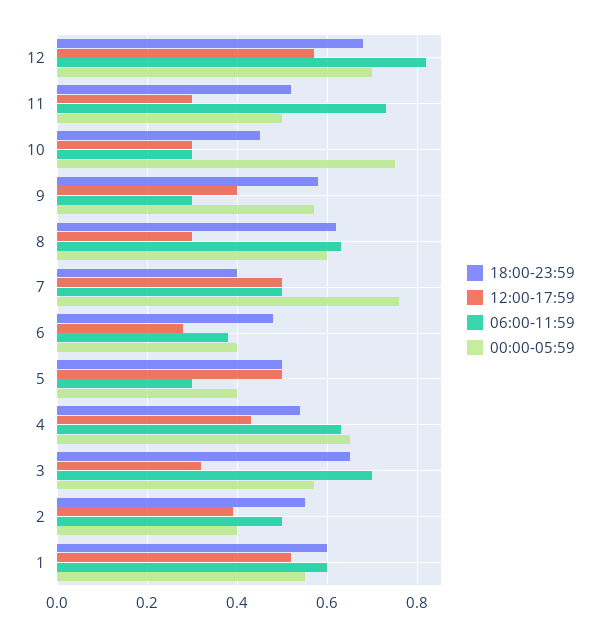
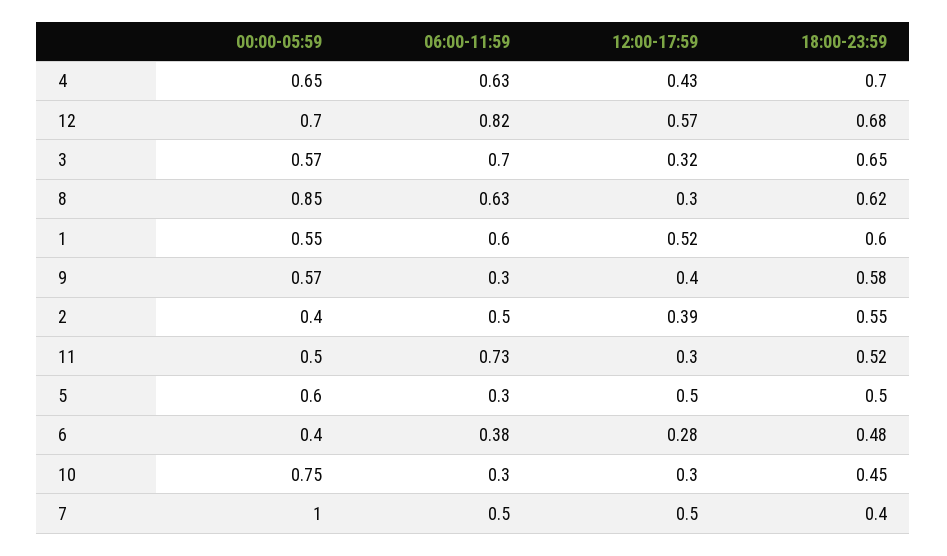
  {
    "18:00-23:59": {
      "12": 0.68,
      "11": 0.52,
      "10": 0.45,
      "9": 0.58,
      "8": 0.62,
      "7": 0.4,
      "6": 0.48,
      "5": 0.5,
-     "4": 0.55,
+     "4": 0.7,
      "3": 0.65,
      "2": 0.55,
      "1": 0.6
    },
    "12:00-17:59": {
      "12": 0.57,
      "11": 0.3,
      "10": 0.3,
      "9": 0.4,
      "8": 0.3,
      "7": 0.5,
      "6": 0.28,
      "5": 0.5,
      "4": 0.43,
      "3": 0.32,
      "2": 0.39,
      "1": 0.52
    },
    "06:00-11:59": {
      "12": 0.82,
      "11": 0.73,
      "10": 0.3,
      "9": 0.3,
      "8": 0.63,
      "7": 0.5,
      "6": 0.38,
      "5": 0.3,
      "4": 0.63,
      "3": 0.7,
      "2": 0.5,
      "1": 0.6
    },
    "00:00-05:59": {
      "12": 0.7,
      "11": 0.5,
      "10": 0.75,
      "9": 0.57,
-     "8": 0.6,
+     "8": 0.85,
-     "7": 0.75,
+     "7": 1,
      "6": 0.4,
-     "5": 0.4,
+     "5": 0.6,
      "4": 0.65,
      "3": 0.57,
      "2": 0.4,
      "1": 0.55
    }
  }

